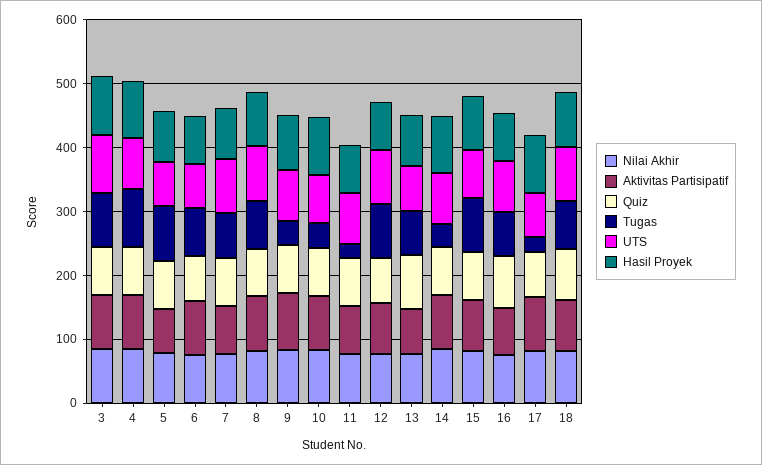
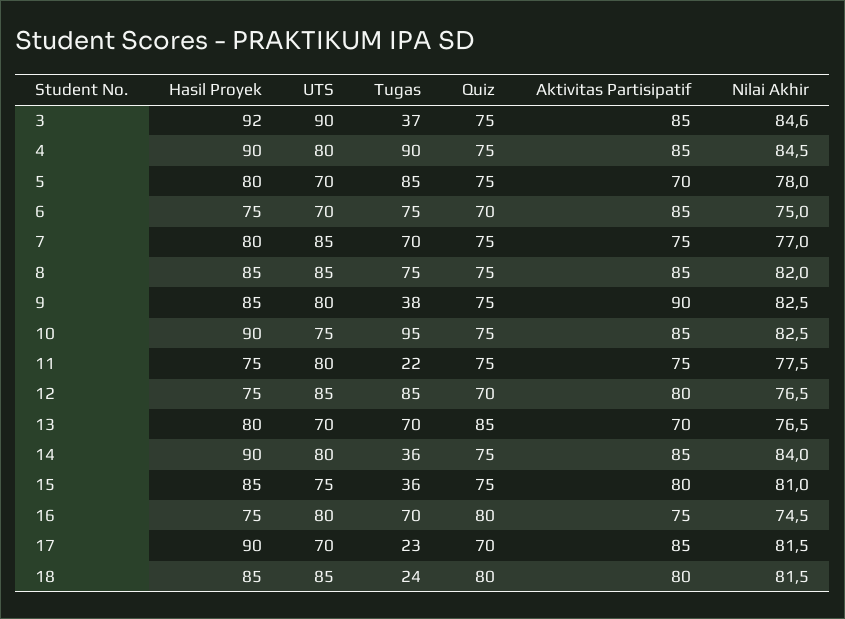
  {
    "Nilai Akhir": {
      "3": 84.6,
      "4": 84.5,
      "5": 78,
      "6": 75,
      "7": 77,
      "8": 82,
      "9": 82.5,
      "10": 82.5,
      "11": 77.5,
      "12": 76.5,
      "13": 76.5,
      "14": 84,
      "15": 81,
      "16": 74.5,
      "17": 81.5,
      "18": 81.5
    },
    "Aktivitas Partisipatif": {
      "3": 85,
      "4": 85,
      "5": 70,
      "6": 85,
      "7": 75,
      "8": 85,
      "9": 90,
      "10": 85,
      "11": 75,
      "12": 80,
      "13": 70,
      "14": 85,
      "15": 80,
      "16": 75,
      "17": 85,
      "18": 80
    },
    "Quiz": {
      "3": 75,
      "4": 75,
      "5": 75,
      "6": 70,
      "7": 75,
      "8": 75,
      "9": 75,
      "10": 75,
      "11": 75,
      "12": 70,
      "13": 85,
      "14": 75,
      "15": 75,
      "16": 80,
      "17": 70,
      "18": 80
    },
    "Tugas": {
-     "3": 80,
+     "3": 37,
      "4": 90,
      "5": 85,
      "6": 75,
      "7": 70,
      "8": 75,
      "9": 38,
-     "10": 40,
+     "10": 95,
      "11": 22,
      "12": 85,
      "13": 70,
      "14": 36,
-     "15": 80,
+     "15": 36,
      "16": 70,
      "17": 23,
-     "18": 80
+     "18": 24
    },
    "UTS": {
      "3": 90,
      "4": 80,
      "5": 70,
      "6": 70,
      "7": 85,
      "8": 85,
      "9": 80,
      "10": 75,
      "11": 80,
      "12": 85,
      "13": 70,
      "14": 80,
      "15": 75,
      "16": 80,
      "17": 70,
      "18": 85
    },
    "Hasil Proyek": {
      "3": 92,
      "4": 90,
      "5": 80,
      "6": 75,
      "7": 80,
      "8": 85,
      "9": 85,
      "10": 90,
      "11": 75,
      "12": 75,
      "13": 80,
      "14": 90,
      "15": 85,
      "16": 75,
      "17": 90,
      "18": 85
    }
  }

